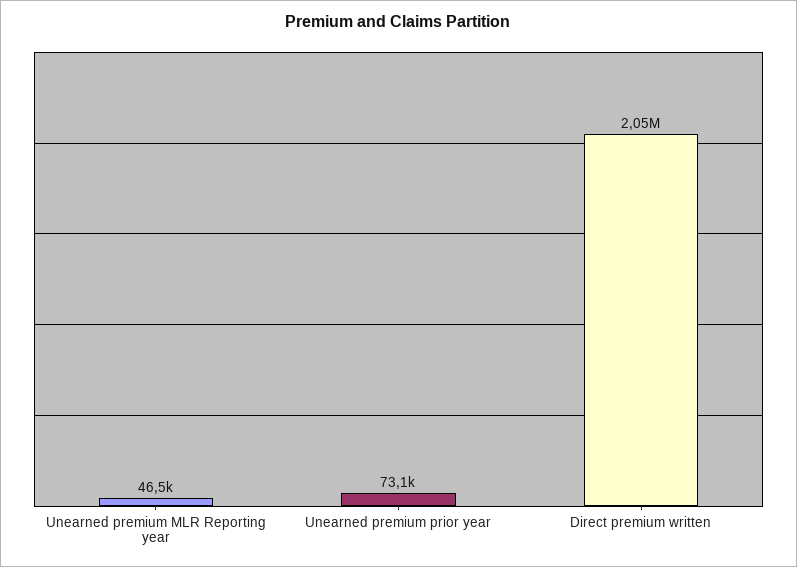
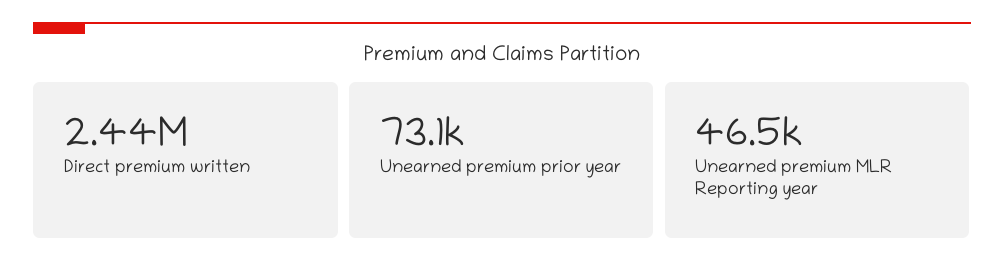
  {
    "Unearned premium MLR Reporting year": 46500,
    "Unearned premium prior year": 73100,
-   "Direct premium written": 2050000
+   "Direct premium written": 2440000
  }

